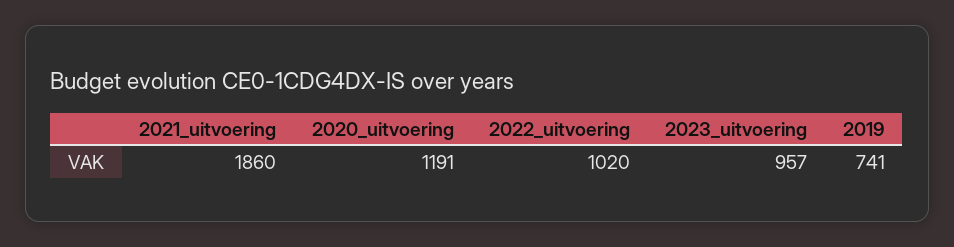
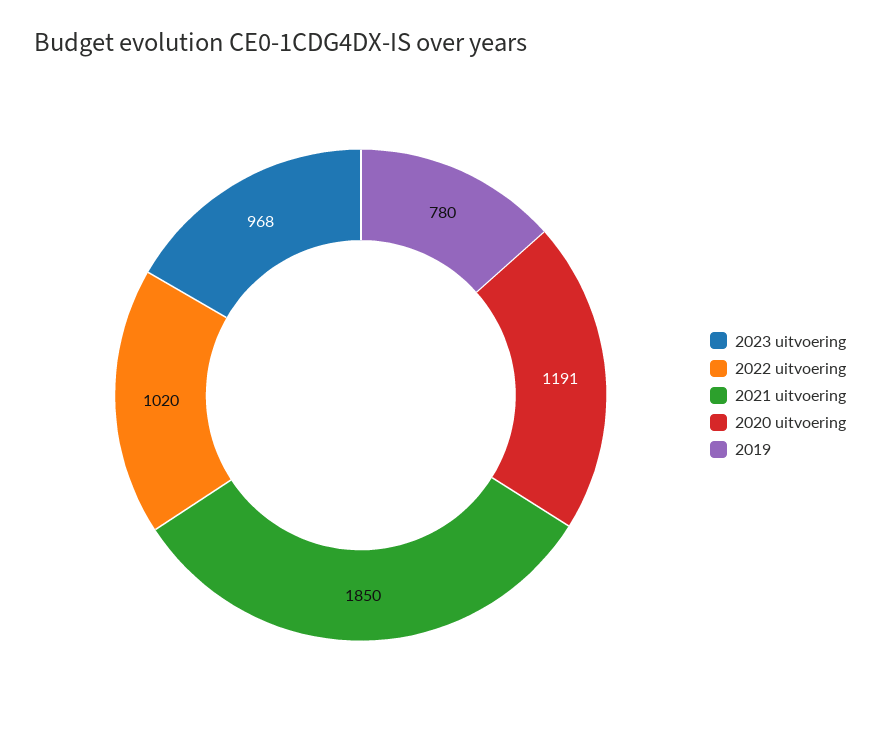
  {
-   "2021_uitvoering": 1860,
+   "2021_uitvoering": 1850,
    "2020_uitvoering": 1191,
    "2022_uitvoering": 1020,
-   "2023_uitvoering": 957,
+   "2023_uitvoering": 968,
-   "2019": 741
+   "2019": 780
  }

